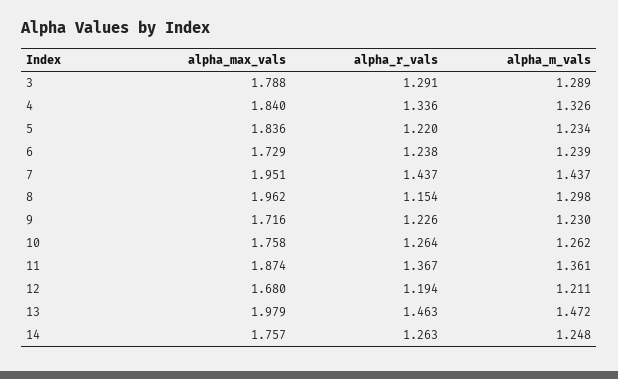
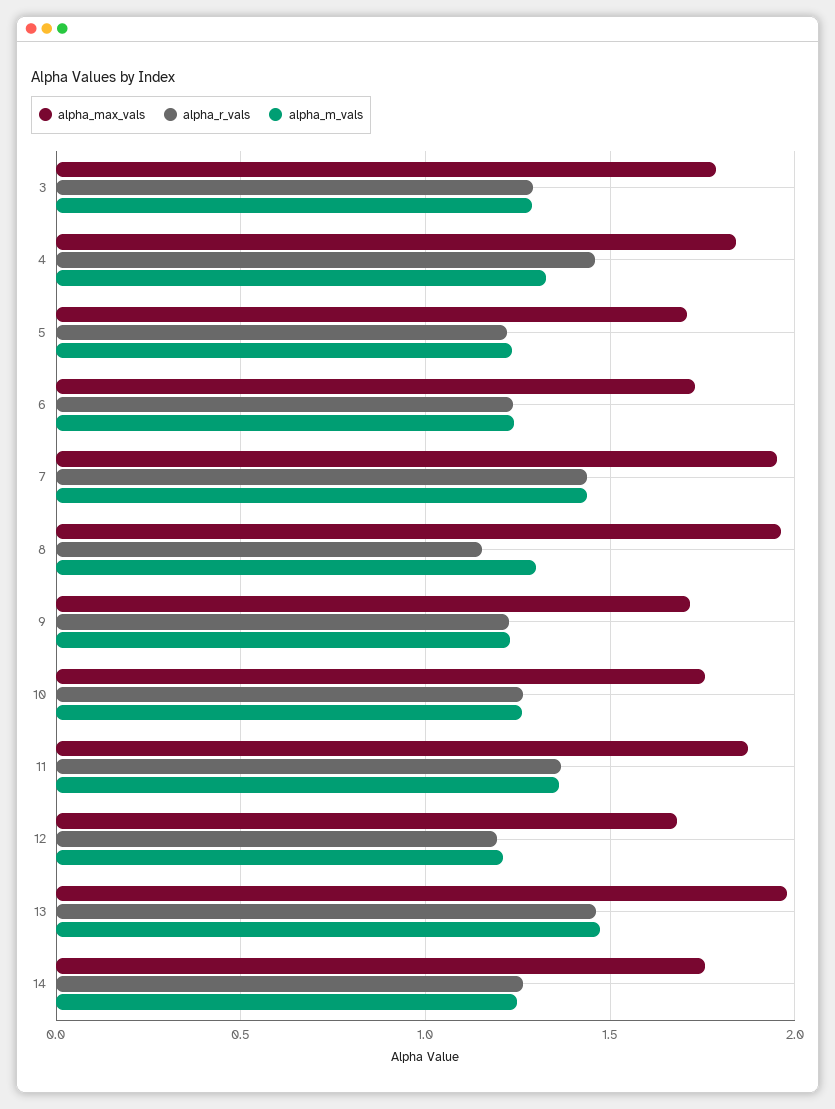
  {
    "alpha_max_vals": {
      "3": 1.788,
      "4": 1.84,
-     "5": 1.836,
+     "5": 1.7,
      "6": 1.729,
      "7": 1.951,
      "8": 1.962,
      "9": 1.716,
      "10": 1.758,
      "11": 1.874,
      "12": 1.68,
      "13": 1.979,
      "14": 1.757
    },
    "alpha_r_vals": {
      "3": 1.291,
-     "4": 1.336,
+     "4": 1.45,
      "5": 1.22,
      "6": 1.238,
      "7": 1.437,
      "8": 1.154,
      "9": 1.226,
      "10": 1.264,
      "11": 1.367,
      "12": 1.194,
      "13": 1.463,
      "14": 1.263
    },
    "alpha_m_vals": {
      "3": 1.289,
      "4": 1.326,
      "5": 1.234,
      "6": 1.239,
      "7": 1.437,
      "8": 1.298,
      "9": 1.23,
      "10": 1.262,
      "11": 1.361,
      "12": 1.211,
      "13": 1.472,
      "14": 1.248
    }
  }

